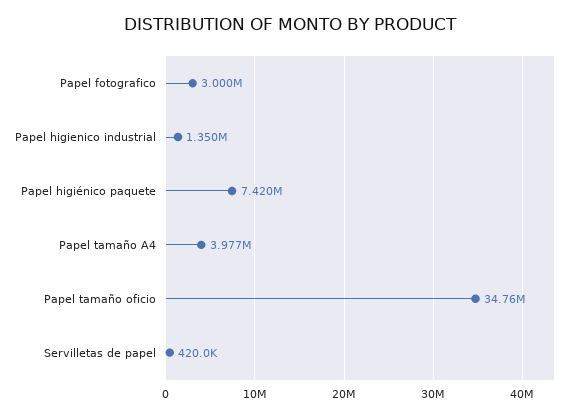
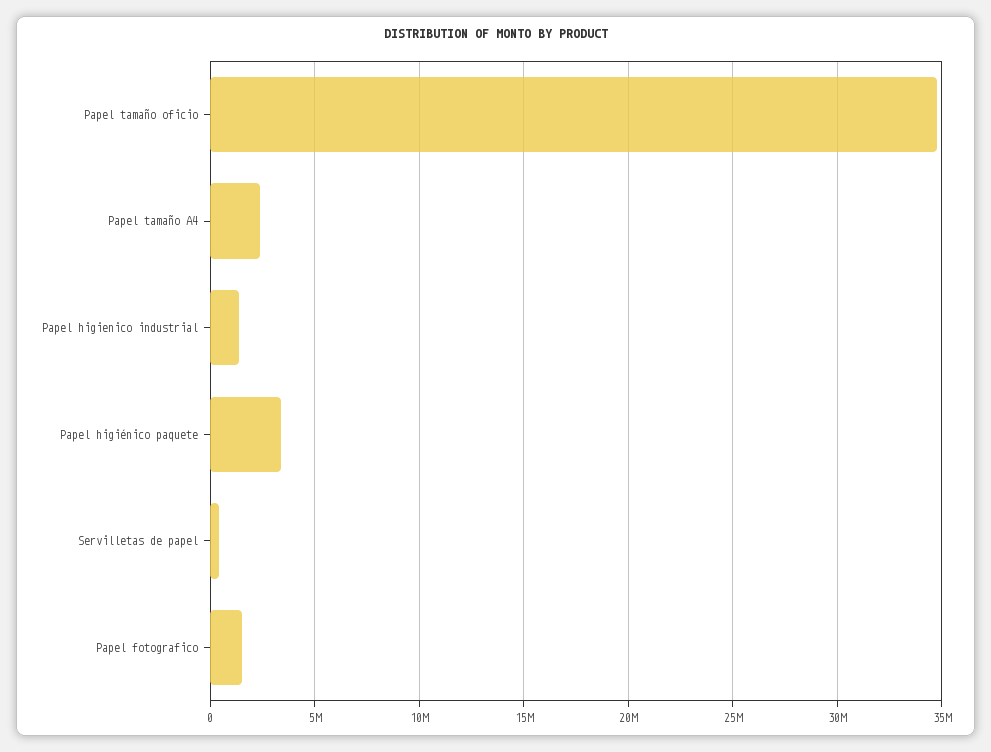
  {
-   "Papel fotografico": 3000000,
+   "Papel fotografico": 1500000,
    "Papel higienico industrial": 1350000,
-   "Papel higiénico paquete": 7420000,
+   "Papel higiénico paquete": 3500000,
-   "Papel tamaño A4": 3977000,
+   "Papel tamaño A4": 2500000,
    "Papel tamaño oficio": 34760000,
    "Servilletas de papel": 420000
  }

